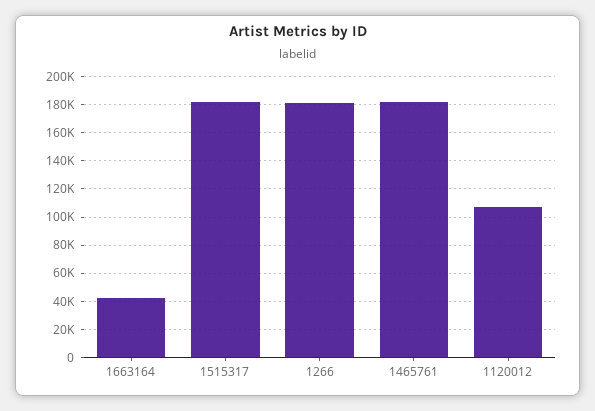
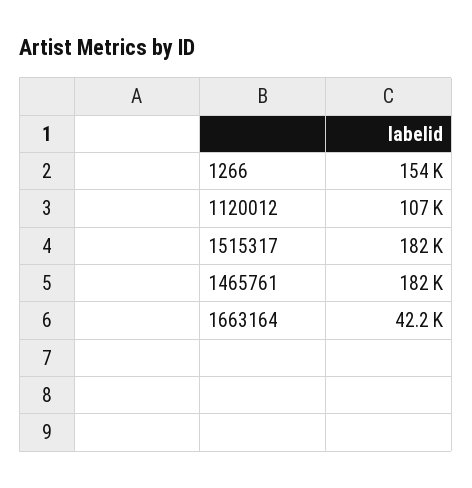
  {
    "1663164": 42200,
    "1515317": 182000,
-   "1266": 180000,
+   "1266": 154000,
    "1465761": 182000,
    "1120012": 107000
  }

